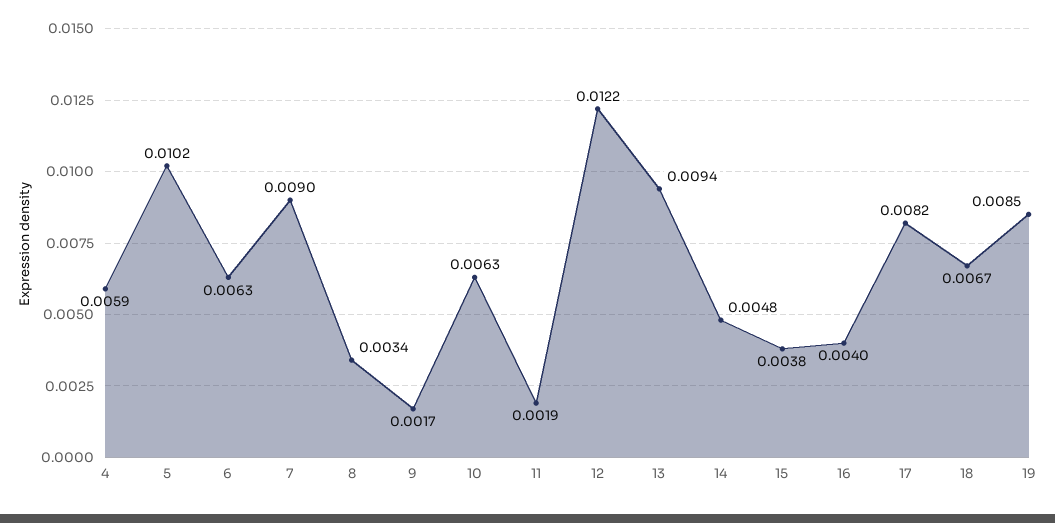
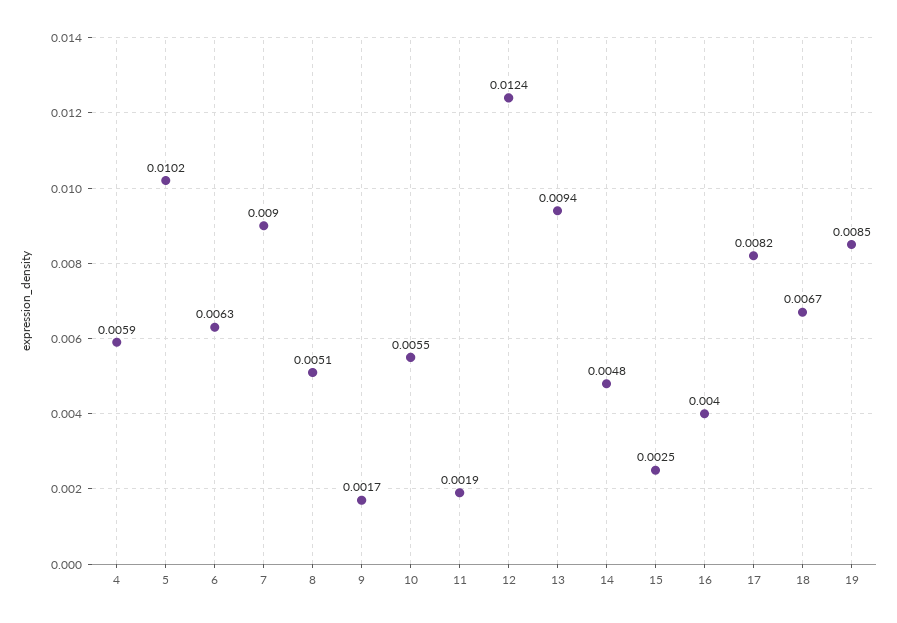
  {
    "4": 0.0059,
    "5": 0.0102,
    "6": 0.0063,
    "7": 0.009,
-   "8": 0.0034,
+   "8": 0.0051,
    "9": 0.0017,
-   "10": 0.0063,
+   "10": 0.0055,
    "11": 0.0019,
-   "12": 0.0122,
+   "12": 0.0124,
    "13": 0.0094,
    "14": 0.0048,
-   "15": 0.0038,
+   "15": 0.0025,
    "16": 0.004,
    "17": 0.0082,
    "18": 0.0067,
    "19": 0.0085
  }

